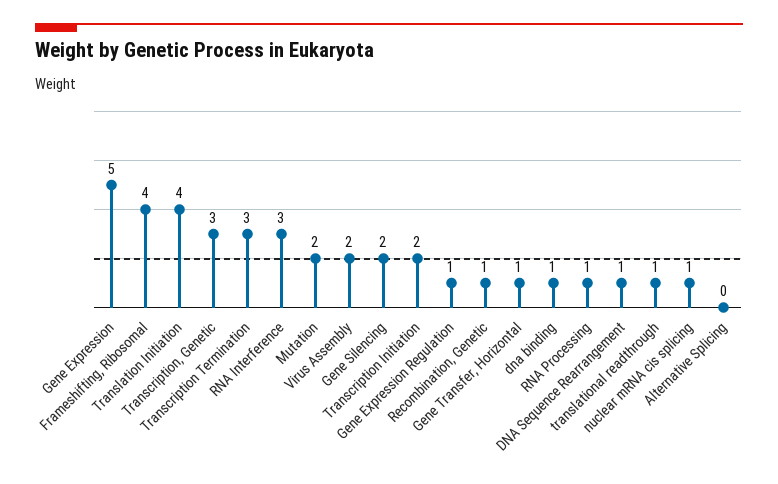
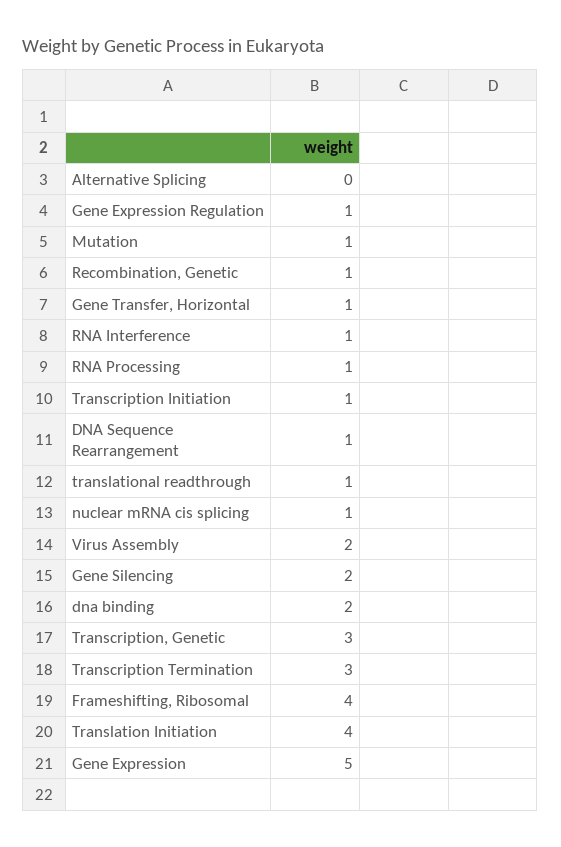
  {
    "Gene Expression": 5,
    "Frameshifting, Ribosomal": 4,
    "Translation Initiation": 4,
    "Transcription, Genetic": 3,
    "Transcription Termination": 3,
-   "RNA Interference": 3,
+   "RNA Interference": 1,
-   "Mutation": 2,
+   "Mutation": 1,
    "Virus Assembly": 2,
    "Gene Silencing": 2,
-   "Transcription Initiation": 2,
+   "Transcription Initiation": 1,
    "Gene Expression Regulation": 1,
    "Recombination, Genetic": 1,
    "Gene Transfer, Horizontal": 1,
-   "dna binding": 1,
+   "dna binding": 2,
    "RNA Processing": 1,
    "DNA Sequence Rearrangement": 1,
    "translational readthrough": 1,
    "nuclear mRNA cis splicing": 1,
    "Alternative Splicing": 0
  }

